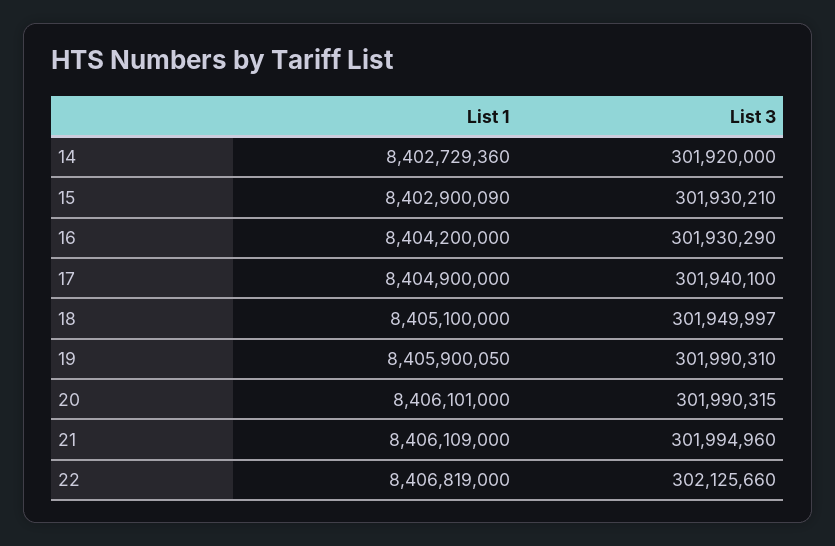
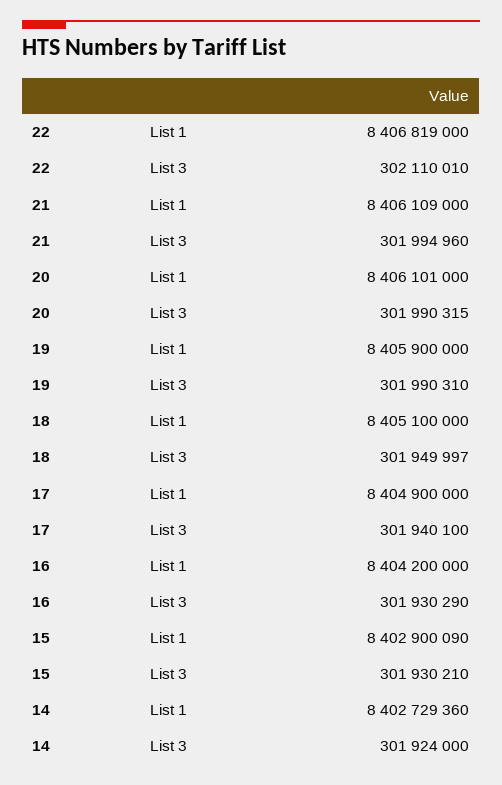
  {
    "List 1": {
      "14": 8402729360,
      "15": 8402900090,
      "16": 8404200000,
      "17": 8404900000,
      "18": 8405100000,
-     "19": 8405900050,
+     "19": 8405900000,
      "20": 8406101000,
      "21": 8406109000,
      "22": 8406819000
    },
    "List 3": {
-     "14": 301920000,
+     "14": 301924000,
      "15": 301930210,
      "16": 301930290,
      "17": 301940100,
      "18": 301949997,
      "19": 301990310,
      "20": 301990315,
      "21": 301994960,
-     "22": 302125660
+     "22": 302110010
    }
  }

